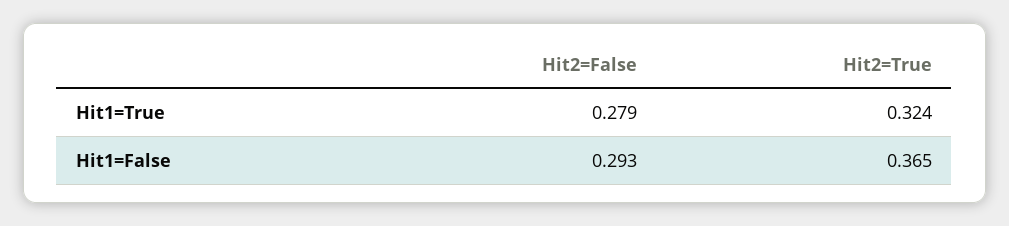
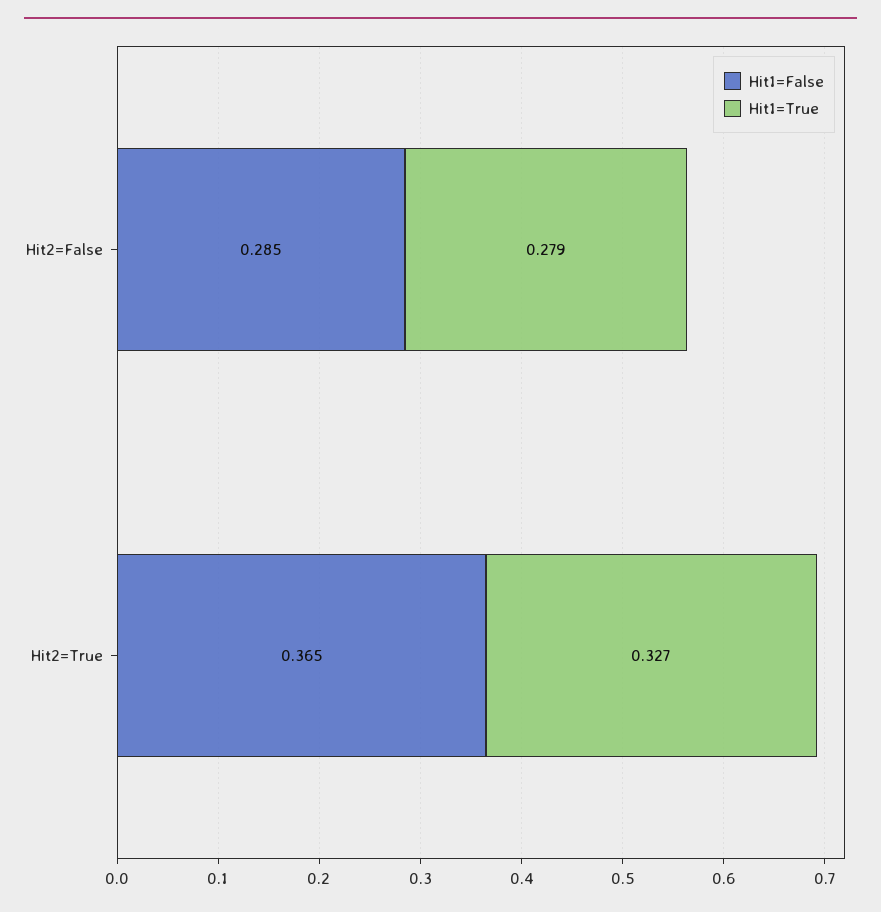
  {
    "Hit1=True": {
      "Hit2=False": 0.279,
-     "Hit2=True": 0.324
+     "Hit2=True": 0.327
    },
    "Hit1=False": {
-     "Hit2=False": 0.293,
+     "Hit2=False": 0.285,
      "Hit2=True": 0.365
    }
  }

